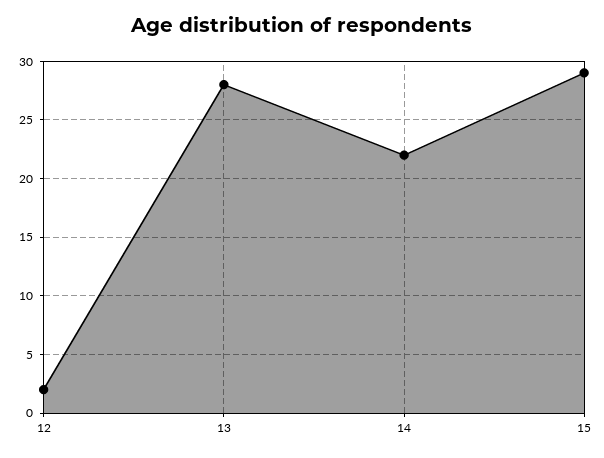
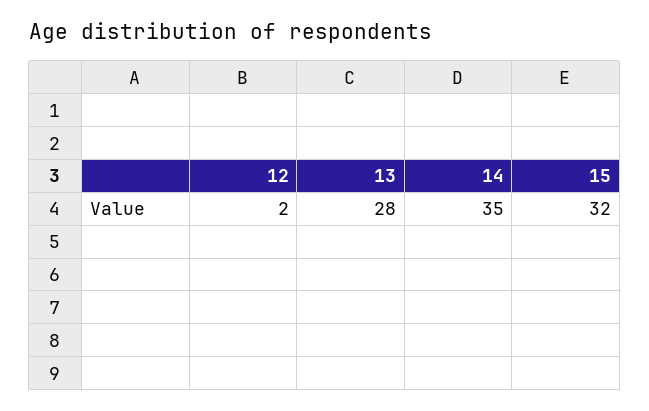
  {
    "12": 2,
    "13": 28,
-   "14": 22,
+   "14": 35,
-   "15": 29
+   "15": 32
  }

